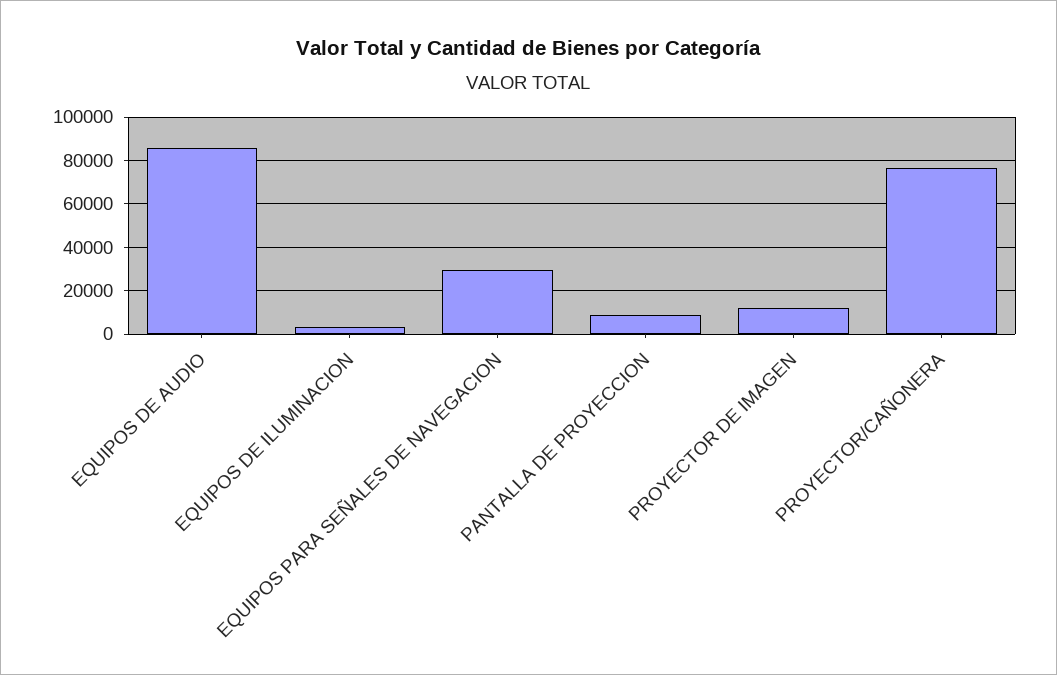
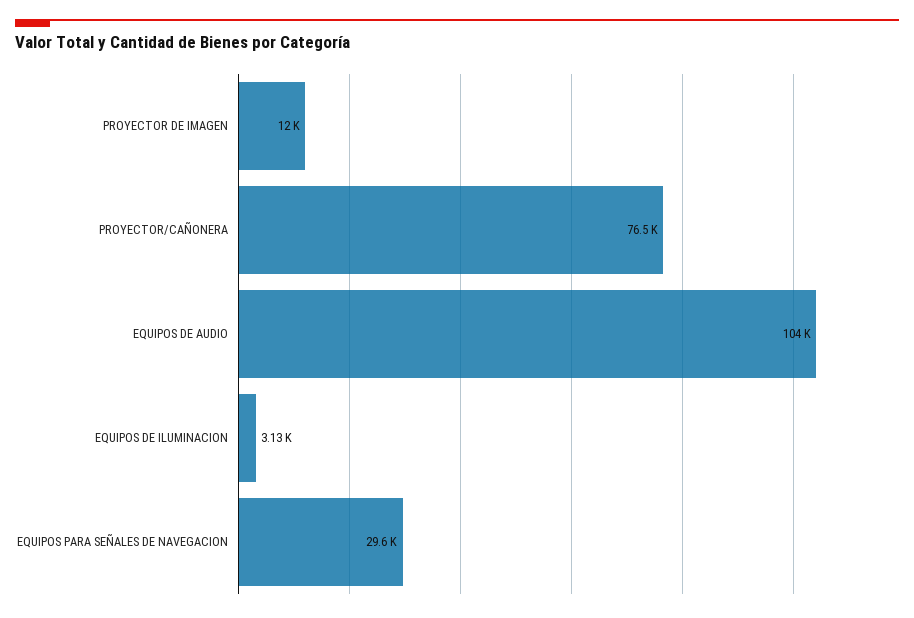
  {
-   "EQUIPOS DE AUDIO": 85000,
+   "EQUIPOS DE AUDIO": 104000,
    "EQUIPOS DE ILUMINACION": 3130,
    "EQUIPOS PARA SEÑALES DE NAVEGACION": 29600,
-   "PANTALLA DE PROYECCION": 10000,
    "PROYECTOR DE IMAGEN": 12000,
    "PROYECTOR/CAÑONERA": 76500
  }

